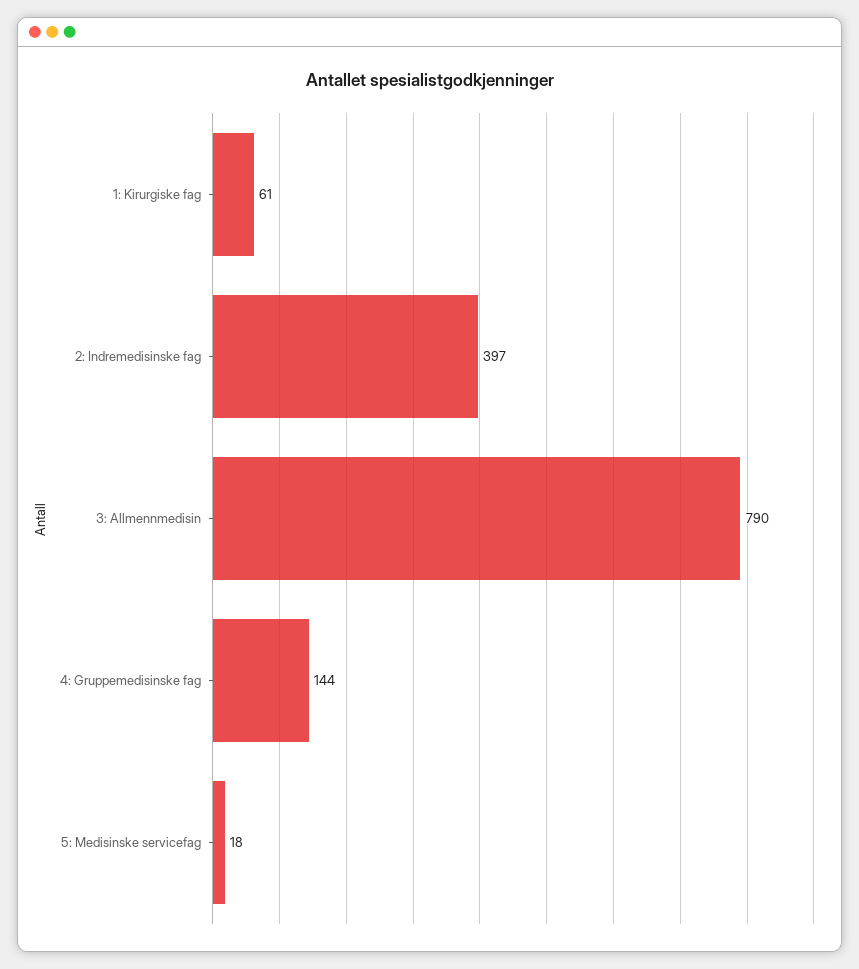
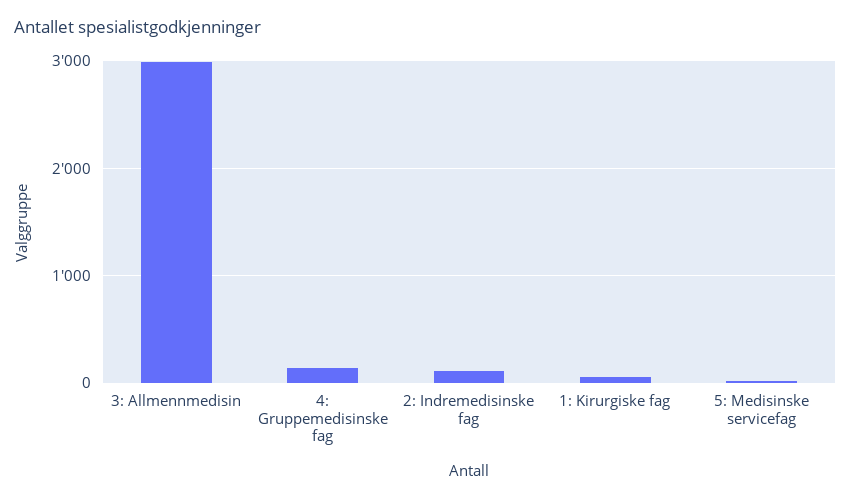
  {
    "1: Kirurgiske fag": 61,
-   "2: Indremedisinske fag": 397,
+   "2: Indremedisinske fag": 100,
-   "3: Allmennmedisin": 790,
+   "3: Allmennmedisin": 3000,
    "4: Gruppemedisinske fag": 144,
    "5: Medisinske servicefag": 18
  }

